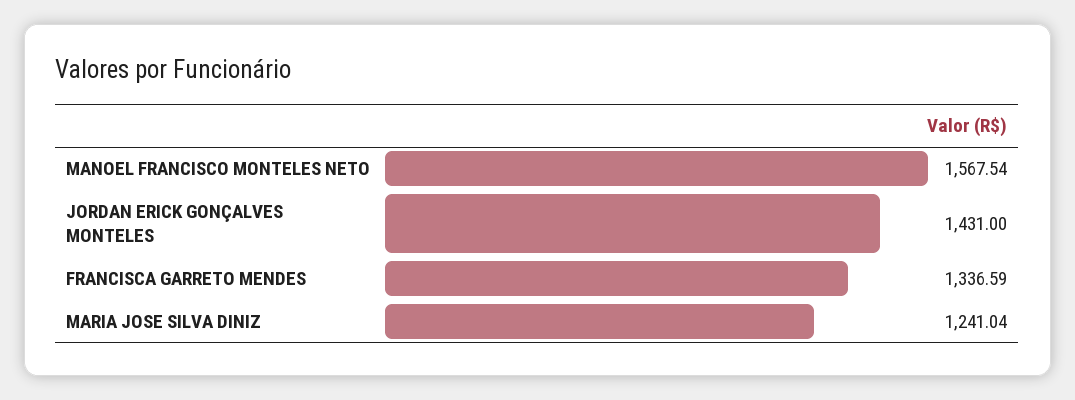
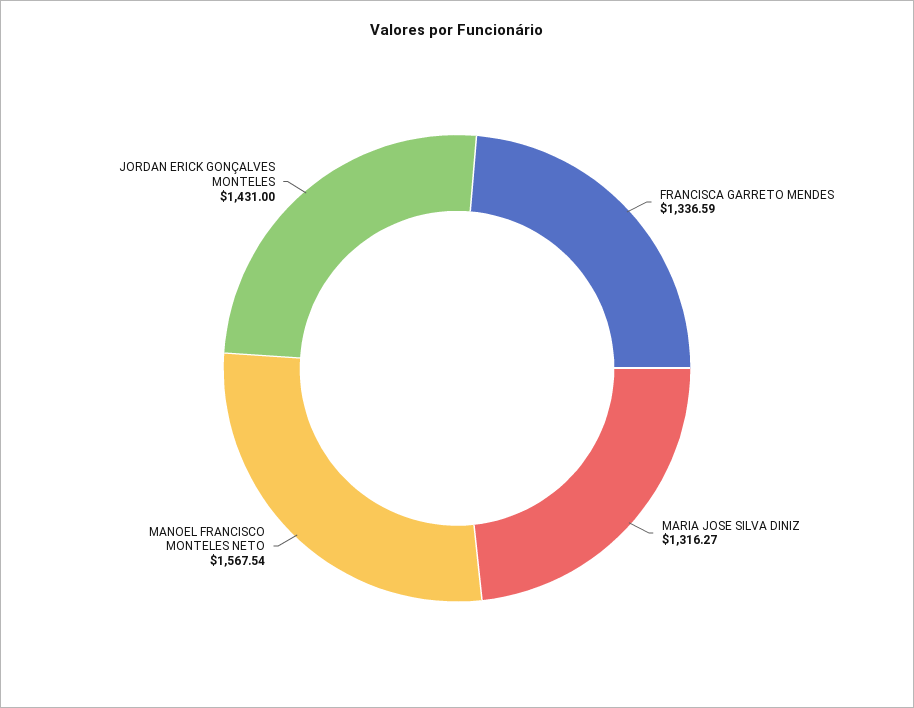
  {
    "MANOEL FRANCISCO MONTELES NETO": 1567.54,
    "JORDAN ERICK GONÇALVES MONTELES": 1431,
    "FRANCISCA GARRETO MENDES": 1336.59,
-   "MARIA JOSE SILVA DINIZ": 1241.04
+   "MARIA JOSE SILVA DINIZ": 1316.27
  }

